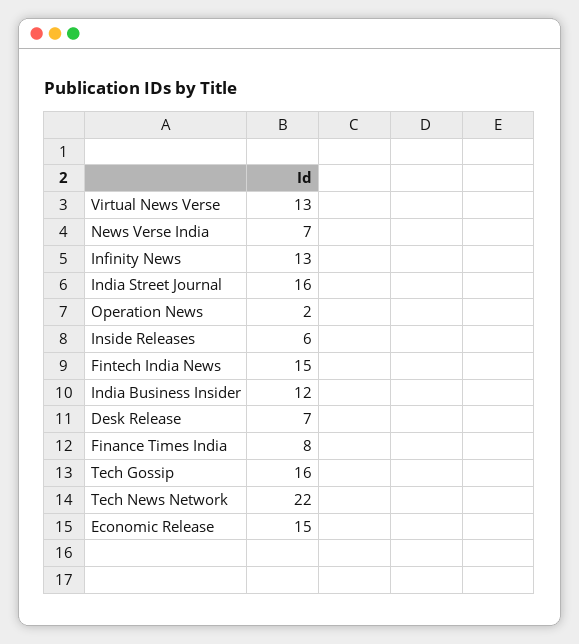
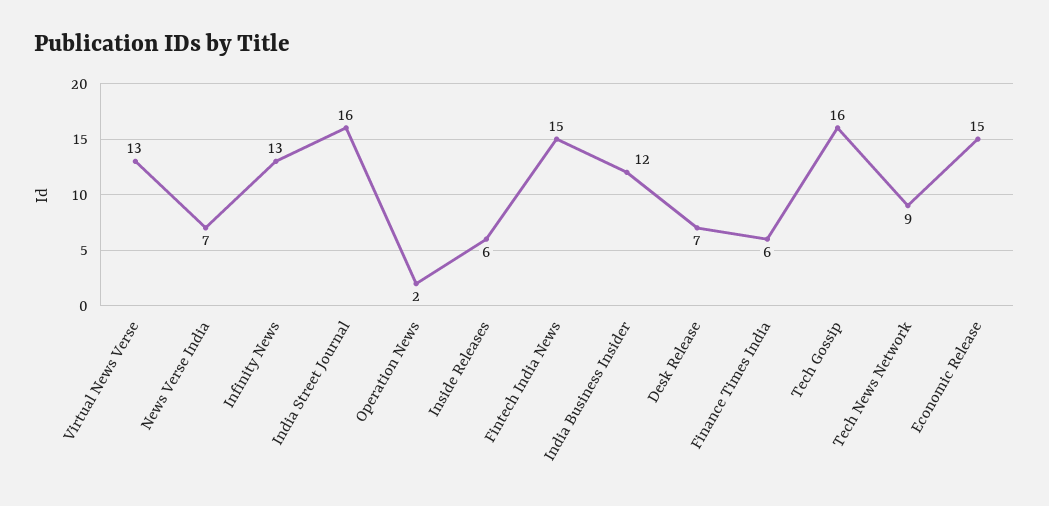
  {
    "Virtual News Verse": 13,
    "News Verse India": 7,
    "Infinity News": 13,
    "India Street Journal": 16,
    "Operation News": 2,
    "Inside Releases": 6,
    "Fintech India News": 15,
    "India Business Insider": 12,
    "Desk Release": 7,
-   "Finance Times India": 8,
+   "Finance Times India": 6,
    "Tech Gossip": 16,
-   "Tech News Network": 22,
+   "Tech News Network": 9,
    "Economic Release": 15
  }

